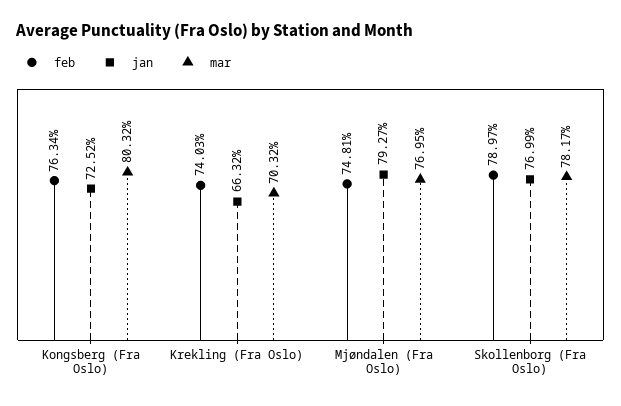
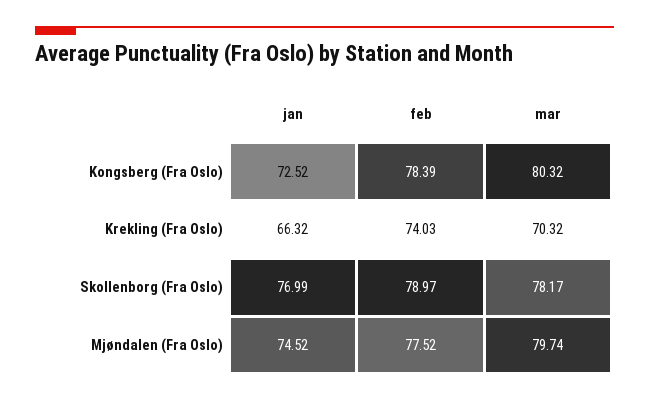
  {
    "feb": {
-     "Kongsberg (Fra Oslo)": 76.34,
+     "Kongsberg (Fra Oslo)": 78.39,
      "Krekling (Fra Oslo)": 74.03,
-     "Mjøndalen (Fra Oslo)": 74.81,
+     "Mjøndalen (Fra Oslo)": 77.52,
      "Skollenborg (Fra Oslo)": 78.97
    },
    "jan": {
      "Kongsberg (Fra Oslo)": 72.52,
      "Krekling (Fra Oslo)": 66.32,
-     "Mjøndalen (Fra Oslo)": 79.27,
+     "Mjøndalen (Fra Oslo)": 74.52,
      "Skollenborg (Fra Oslo)": 76.99
    },
    "mar": {
      "Kongsberg (Fra Oslo)": 80.32,
      "Krekling (Fra Oslo)": 70.32,
-     "Mjøndalen (Fra Oslo)": 76.95,
+     "Mjøndalen (Fra Oslo)": 79.74,
      "Skollenborg (Fra Oslo)": 78.17
    }
  }

